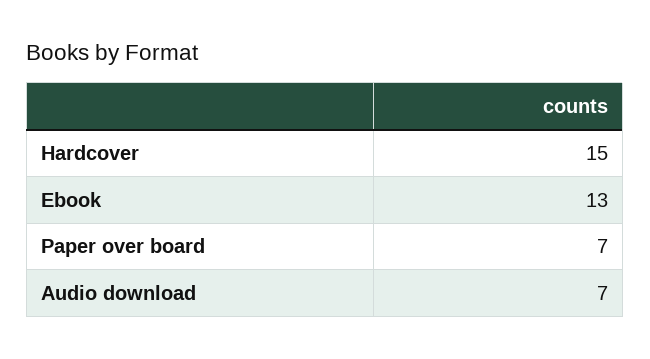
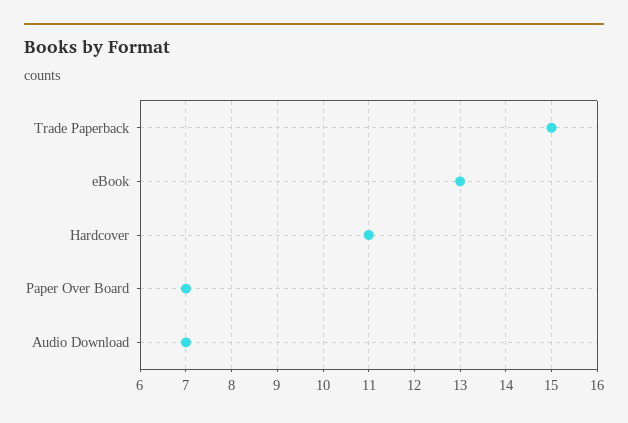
  {
-   "Hardcover": 15,
+   "Hardcover": 11,
    "Ebook": 13,
    "Paper over board": 7,
-   "Audio download": 7
+   "Audio download": 7,
+   "Trade Paperback": 15
  }

